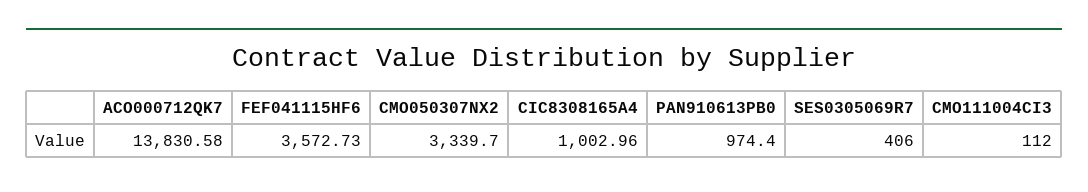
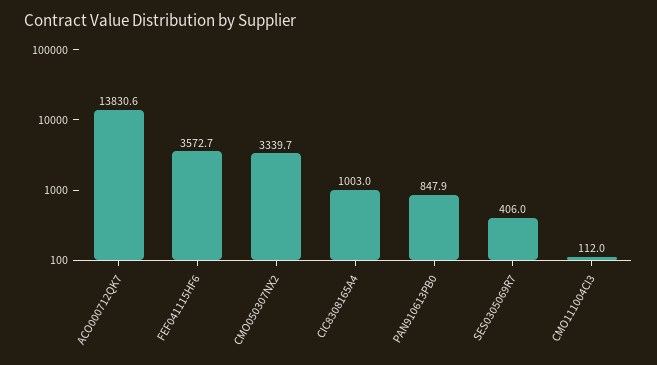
  {
    "ACO000712QK7": 13830.58,
    "FEF041115HF6": 3572.73,
    "CMO050307NX2": 3339.7,
    "CIC8308165A4": 1002.96,
-   "PAN910613PB0": 974.4,
+   "PAN910613PB0": 847.9,
    "SES0305069R7": 406,
    "CMO111004CI3": 112
  }

